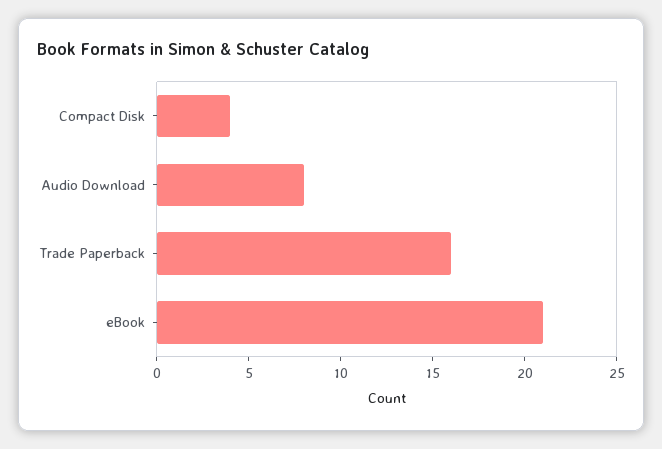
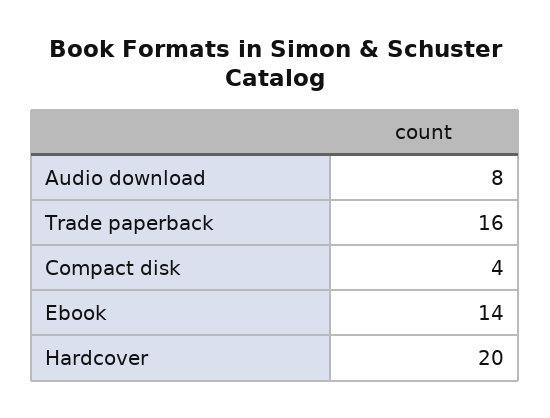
  {
    "Compact Disk": 4,
    "Audio Download": 8,
    "Trade Paperback": 16,
-   "eBook": 21
+   "eBook": 14,
+   "Hardcover": 20
  }

